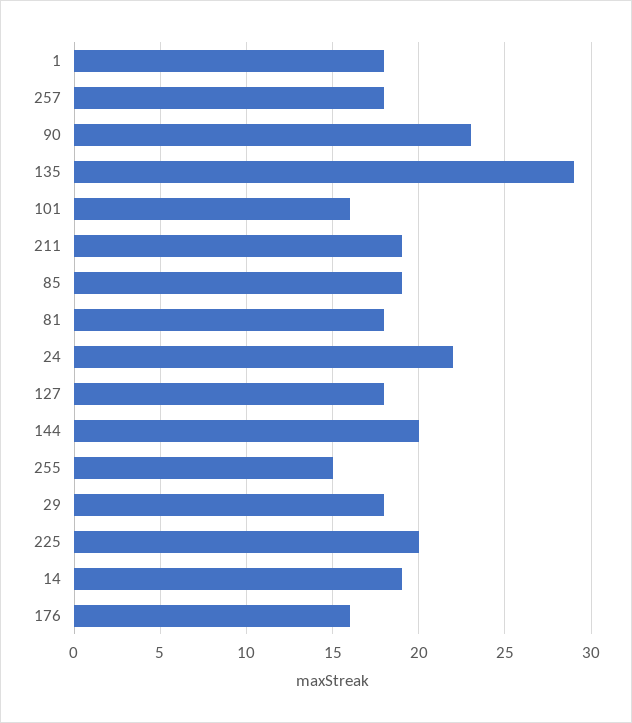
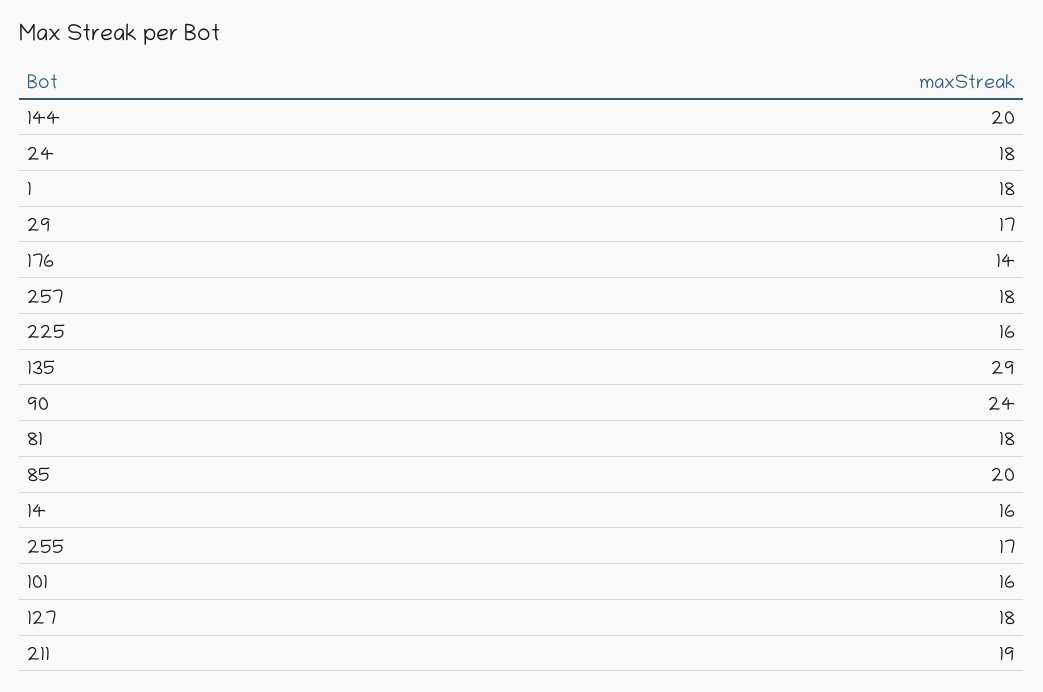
  {
    "1": 18,
    "257": 18,
-   "90": 23,
+   "90": 24,
    "135": 29,
    "101": 16,
    "211": 19,
-   "85": 19,
+   "85": 20,
    "81": 18,
-   "24": 22,
+   "24": 18,
    "127": 18,
    "144": 20,
-   "255": 15,
+   "255": 17,
-   "29": 18,
+   "29": 17,
-   "225": 20,
+   "225": 16,
-   "14": 19,
+   "14": 16,
-   "176": 16
+   "176": 14
  }

